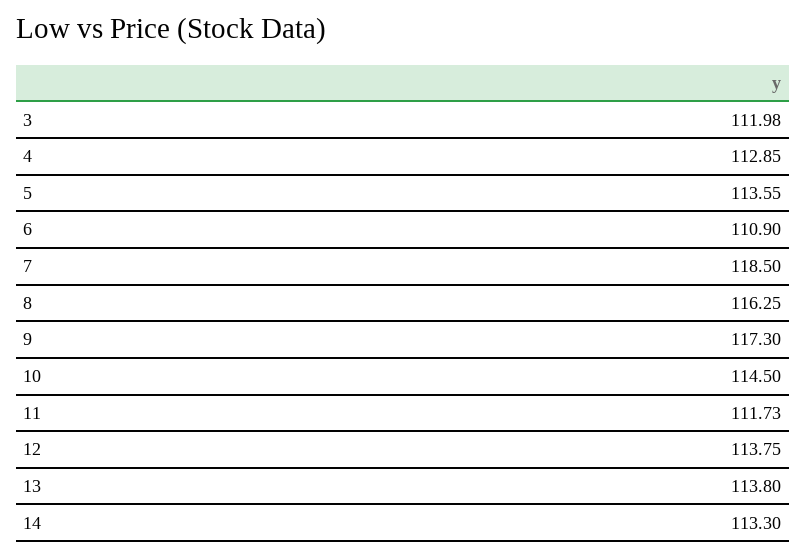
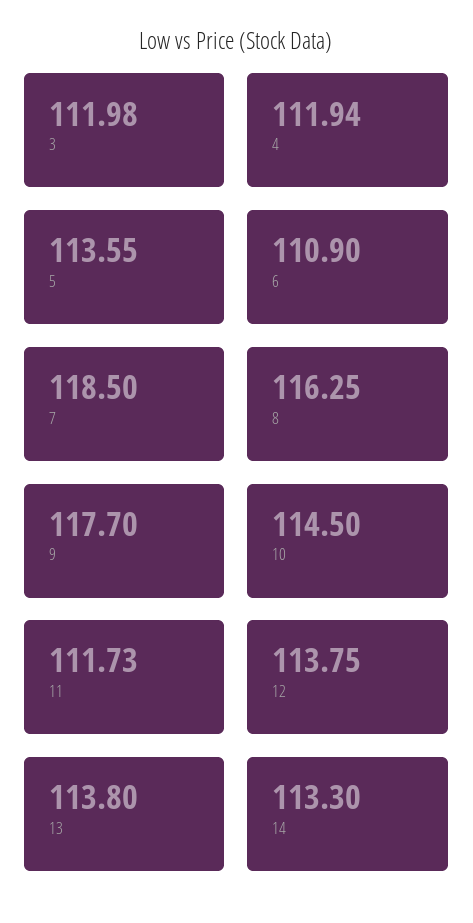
  {
    "3": 111.98,
-   "4": 112.85,
+   "4": 111.94,
    "5": 113.55,
    "6": 110.9,
    "7": 118.5,
    "8": 116.25,
-   "9": 117.3,
+   "9": 117.7,
    "10": 114.5,
    "11": 111.73,
    "12": 113.75,
    "13": 113.8,
    "14": 113.3
  }

